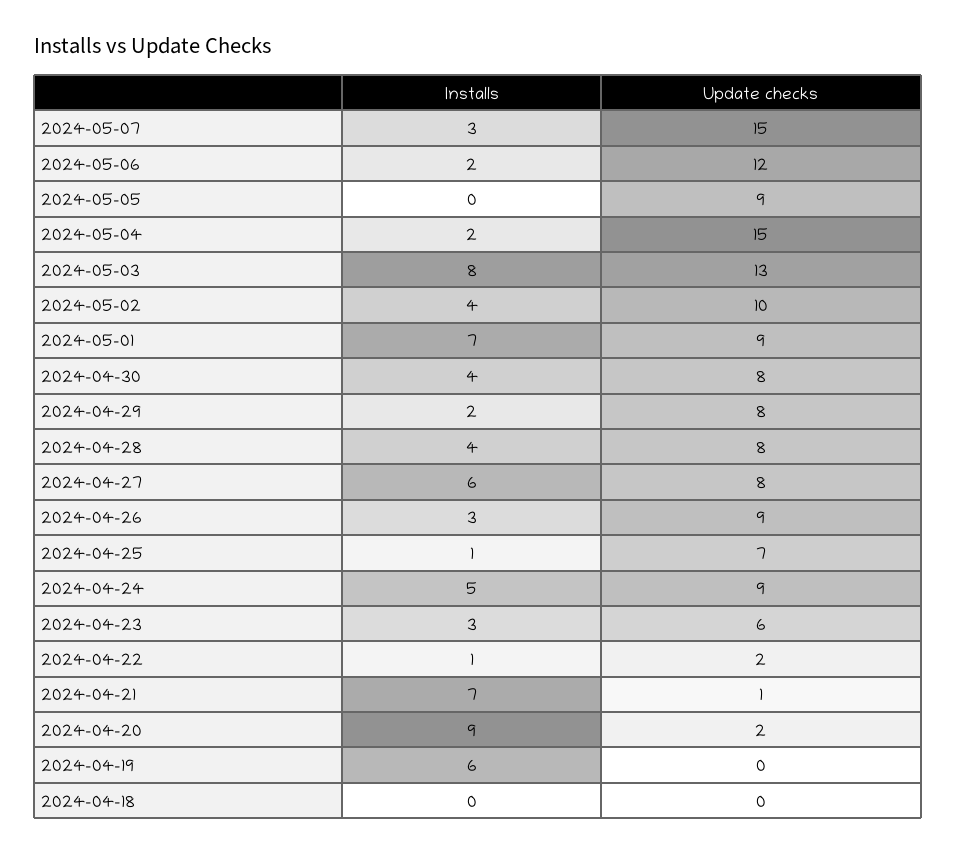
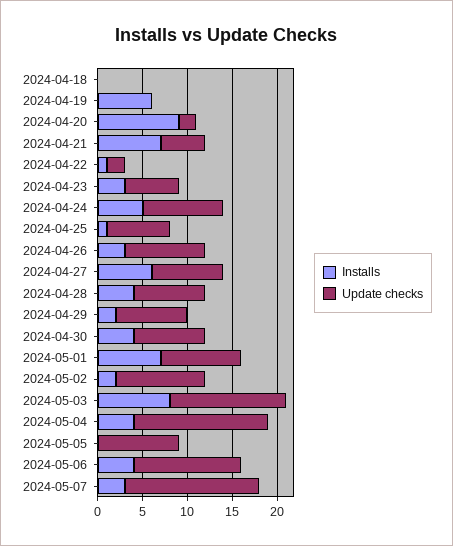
  {
    "Installs": {
      "2024-05-07": 3,
-     "2024-05-06": 2,
+     "2024-05-06": 4,
      "2024-05-05": 0,
-     "2024-05-04": 2,
+     "2024-05-04": 4,
      "2024-05-03": 8,
-     "2024-05-02": 4,
+     "2024-05-02": 2,
      "2024-05-01": 7,
      "2024-04-30": 4,
      "2024-04-29": 2,
      "2024-04-28": 4,
      "2024-04-27": 6,
      "2024-04-26": 3,
      "2024-04-25": 1,
      "2024-04-24": 5,
      "2024-04-23": 3,
      "2024-04-22": 1,
      "2024-04-21": 7,
      "2024-04-20": 9,
      "2024-04-19": 6,
      "2024-04-18": 0
    },
    "Update checks": {
      "2024-05-07": 15,
      "2024-05-06": 12,
      "2024-05-05": 9,
      "2024-05-04": 15,
      "2024-05-03": 13,
      "2024-05-02": 10,
      "2024-05-01": 9,
      "2024-04-30": 8,
      "2024-04-29": 8,
      "2024-04-28": 8,
      "2024-04-27": 8,
      "2024-04-26": 9,
      "2024-04-25": 7,
      "2024-04-24": 9,
      "2024-04-23": 6,
      "2024-04-22": 2,
-     "2024-04-21": 1,
+     "2024-04-21": 5,
      "2024-04-20": 2,
      "2024-04-19": 0,
      "2024-04-18": 0
    }
  }

